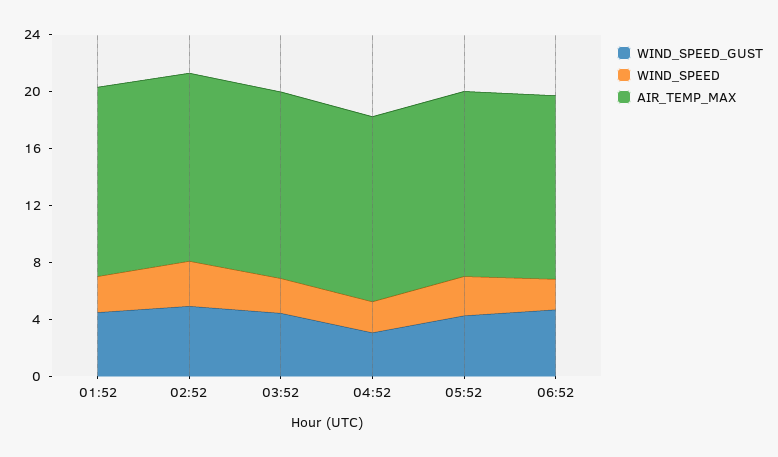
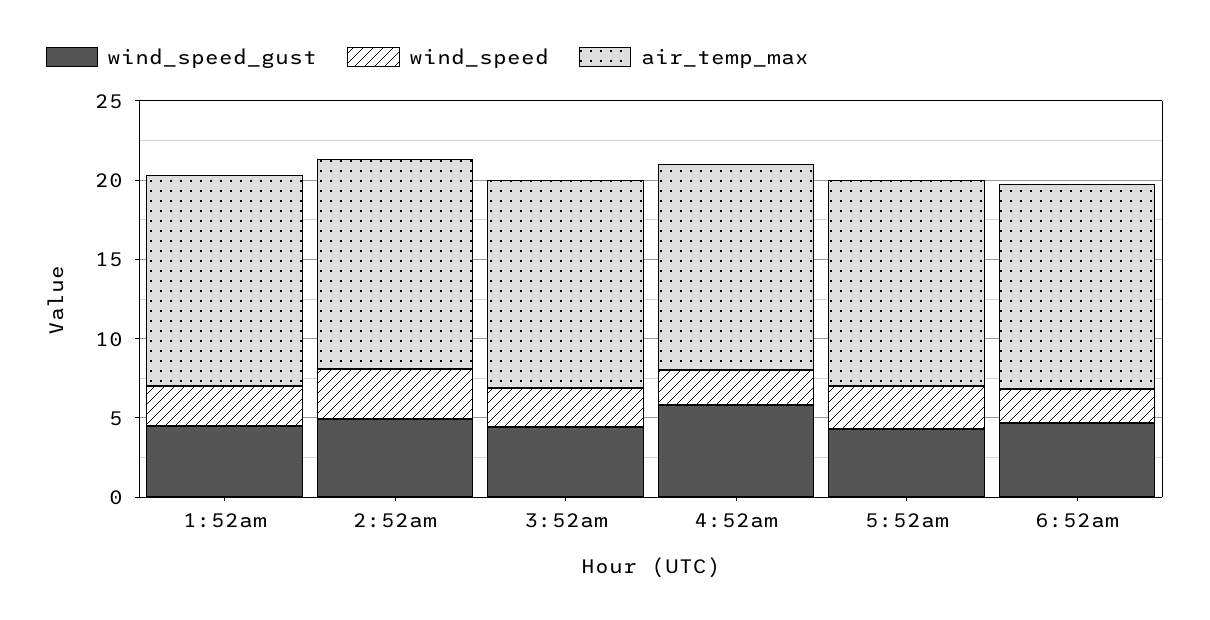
  {
    "WIND_SPEED_GUST": {
      "01:52": 5,
      "02:52": 5,
      "03:52": 4,
-     "04:52": 3,
+     "04:52": 6,
      "05:52": 4,
      "06:52": 5
    },
    "WIND_SPEED": {
      "01:52": 3,
      "02:52": 3,
      "03:52": 2,
      "04:52": 2,
      "05:52": 3,
      "06:52": 2
    },
    "AIR_TEMP_MAX": {
      "01:52": 13,
      "02:52": 13,
      "03:52": 13,
      "04:52": 13,
      "05:52": 13,
      "06:52": 13
    }
  }

